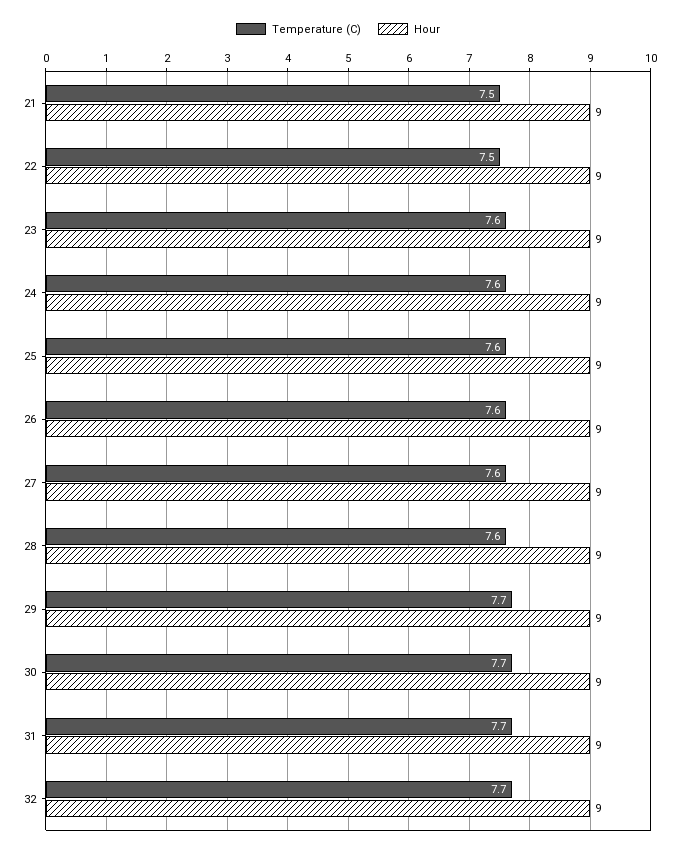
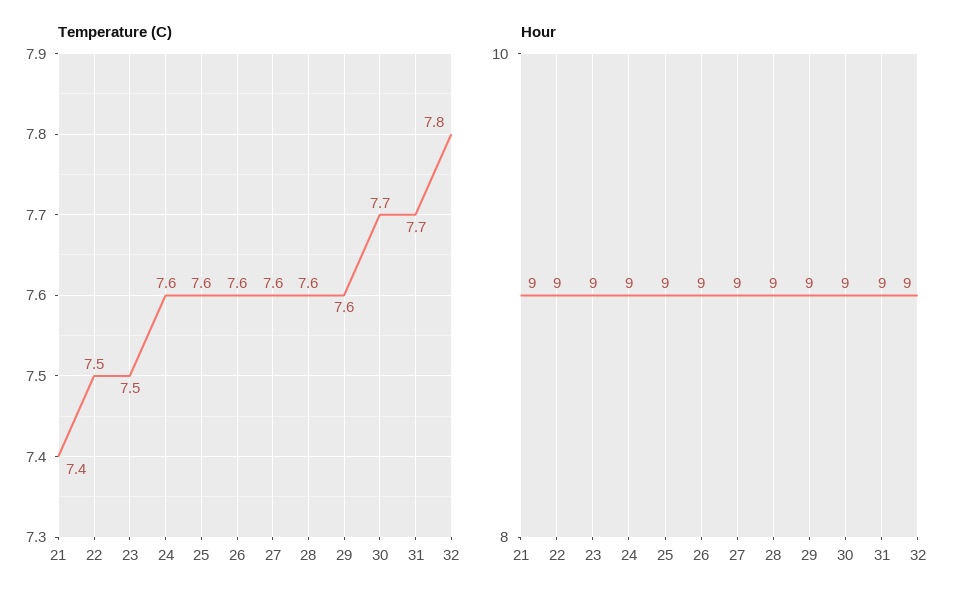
  {
    "Temperature (C)": {
-     "21": 7.5,
+     "21": 7.4,
      "22": 7.5,
-     "23": 7.6,
+     "23": 7.5,
      "24": 7.6,
      "25": 7.6,
      "26": 7.6,
      "27": 7.6,
      "28": 7.6,
-     "29": 7.7,
+     "29": 7.6,
      "30": 7.7,
      "31": 7.7,
-     "32": 7.7
+     "32": 7.8
    },
    "Hour": {
      "21": 9,
      "22": 9,
      "23": 9,
      "24": 9,
      "25": 9,
      "26": 9,
      "27": 9,
      "28": 9,
      "29": 9,
      "30": 9,
      "31": 9,
      "32": 9
    }
  }

